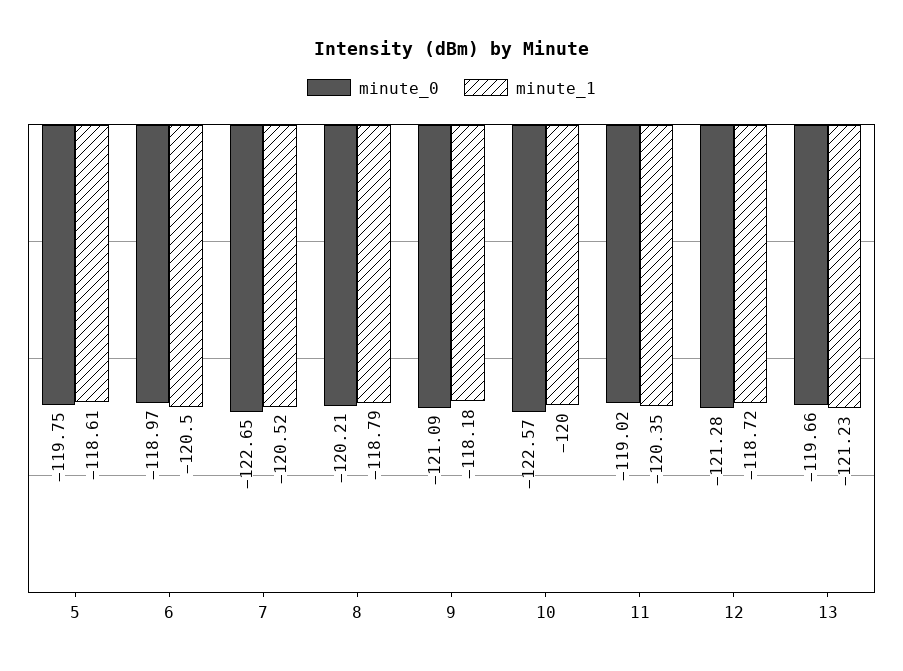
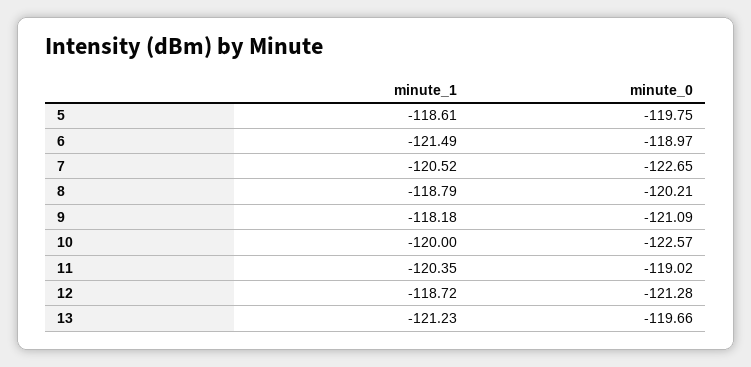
  {
    "minute_0": {
      "5": -119.75,
      "6": -118.97,
      "7": -122.65,
      "8": -120.21,
      "9": -121.09,
      "10": -122.57,
      "11": -119.02,
      "12": -121.28,
      "13": -119.66
    },
    "minute_1": {
      "5": -118.61,
-     "6": -120.5,
+     "6": -121.49,
      "7": -120.52,
      "8": -118.79,
      "9": -118.18,
      "10": -120,
      "11": -120.35,
      "12": -118.72,
      "13": -121.23
    }
  }

